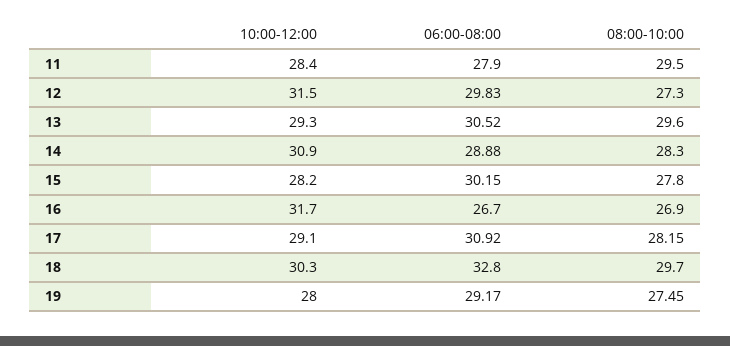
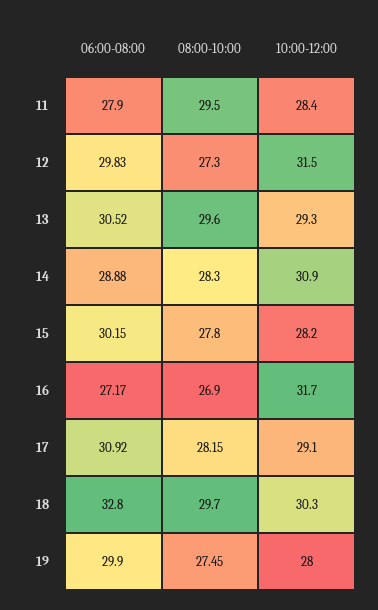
  {
    "10:00-12:00": {
      "11": 28.4,
      "12": 31.5,
      "13": 29.3,
      "14": 30.9,
      "15": 28.2,
      "16": 31.7,
      "17": 29.1,
      "18": 30.3,
      "19": 28
    },
    "06:00-08:00": {
      "11": 27.9,
      "12": 29.83,
      "13": 30.52,
      "14": 28.88,
      "15": 30.15,
-     "16": 26.7,
+     "16": 27.17,
      "17": 30.92,
      "18": 32.8,
-     "19": 29.17
+     "19": 29.9
    },
    "08:00-10:00": {
      "11": 29.5,
      "12": 27.3,
      "13": 29.6,
      "14": 28.3,
      "15": 27.8,
      "16": 26.9,
      "17": 28.15,
      "18": 29.7,
      "19": 27.45
    }
  }

